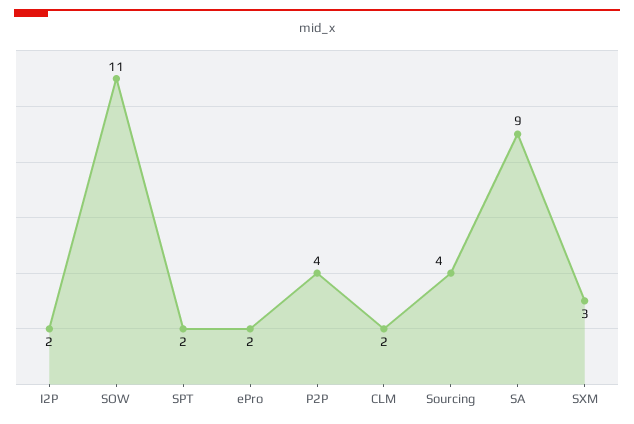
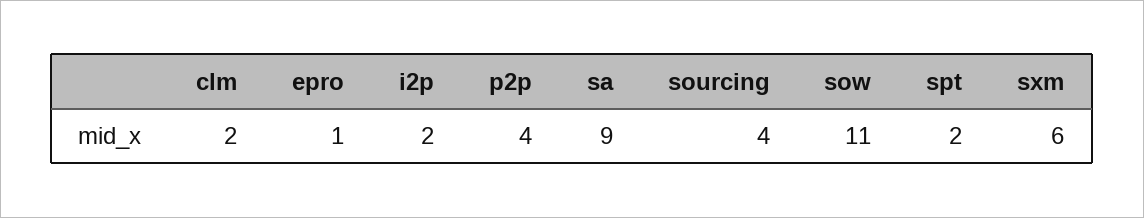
  {
    "I2P": 2,
    "SOW": 11,
    "SPT": 2,
-   "ePro": 2,
+   "ePro": 1,
    "P2P": 4,
    "CLM": 2,
    "Sourcing": 4,
    "SA": 9,
-   "SXM": 3
+   "SXM": 6
  }

